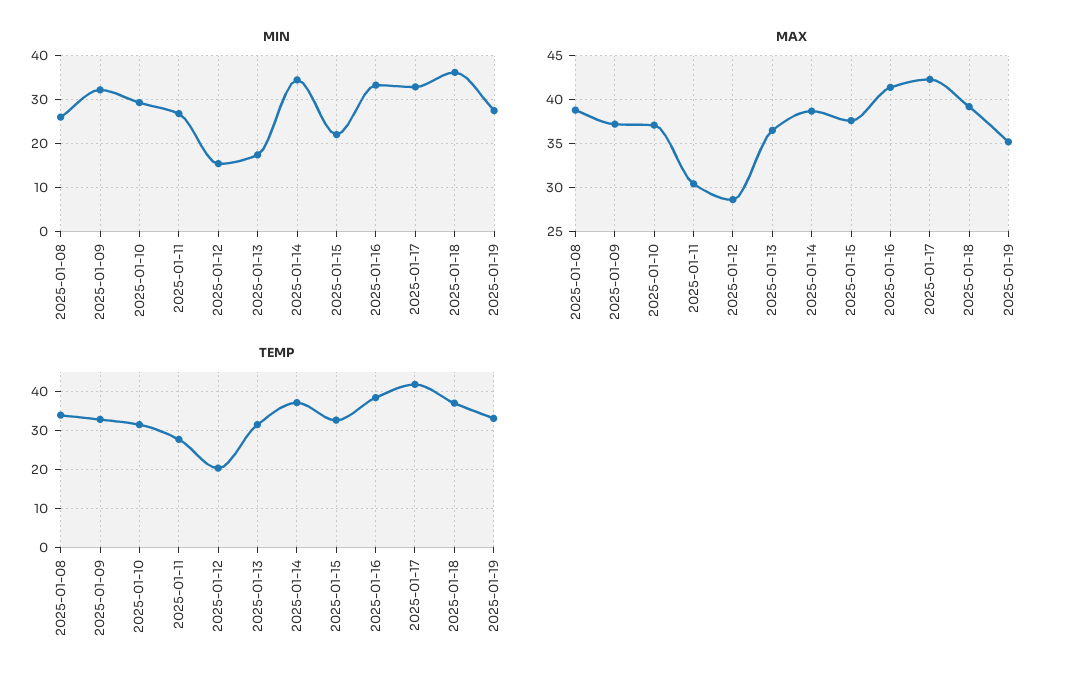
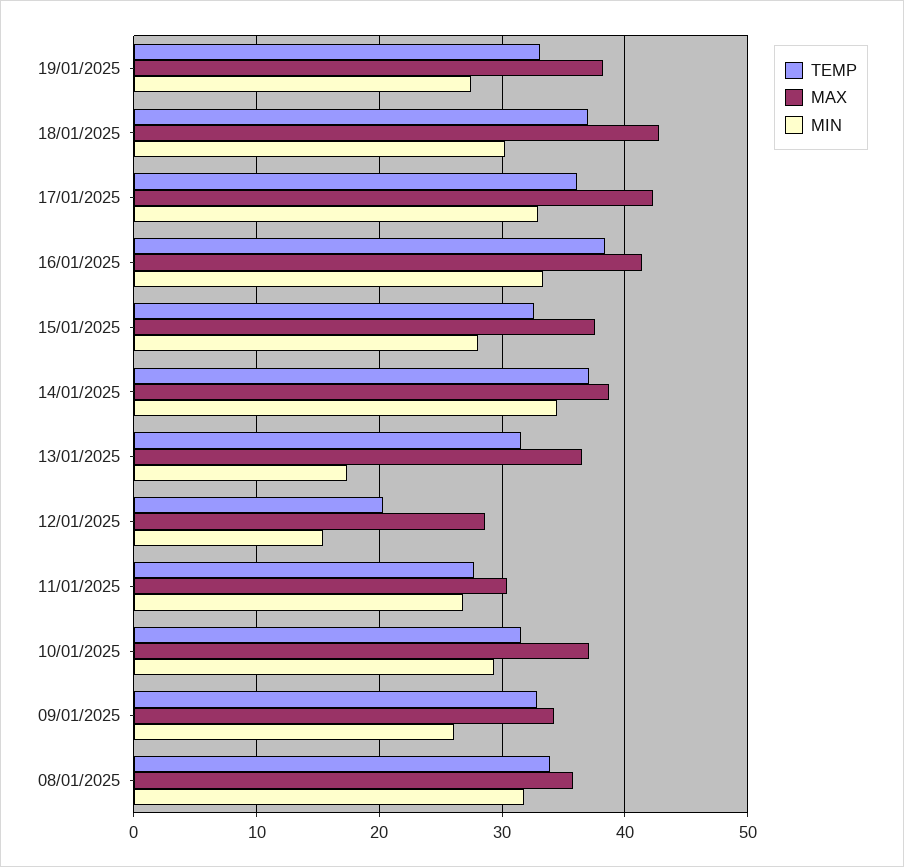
  {
    "MIN": {
-     "2025-01-08": 26,
+     "2025-01-08": 32,
-     "2025-01-09": 32,
+     "2025-01-09": 26,
      "2025-01-10": 29,
      "2025-01-11": 27,
      "2025-01-12": 15,
      "2025-01-13": 17,
      "2025-01-14": 35,
-     "2025-01-15": 22,
+     "2025-01-15": 28,
      "2025-01-16": 33,
      "2025-01-17": 33,
-     "2025-01-18": 36,
+     "2025-01-18": 30,
      "2025-01-19": 28
    },
    "MAX": {
-     "2025-01-08": 39,
+     "2025-01-08": 36,
-     "2025-01-09": 37,
+     "2025-01-09": 34,
      "2025-01-10": 37,
      "2025-01-11": 30,
      "2025-01-12": 29,
      "2025-01-13": 37,
      "2025-01-14": 39,
      "2025-01-15": 38,
      "2025-01-16": 41,
      "2025-01-17": 42,
-     "2025-01-18": 39,
+     "2025-01-18": 43,
-     "2025-01-19": 35
+     "2025-01-19": 38
    },
    "TEMP": {
      "2025-01-08": 34,
      "2025-01-09": 33,
      "2025-01-10": 32,
      "2025-01-11": 28,
      "2025-01-12": 20,
      "2025-01-13": 32,
      "2025-01-14": 37,
      "2025-01-15": 33,
      "2025-01-16": 38,
-     "2025-01-17": 42,
+     "2025-01-17": 36,
      "2025-01-18": 37,
      "2025-01-19": 33
    }
  }

